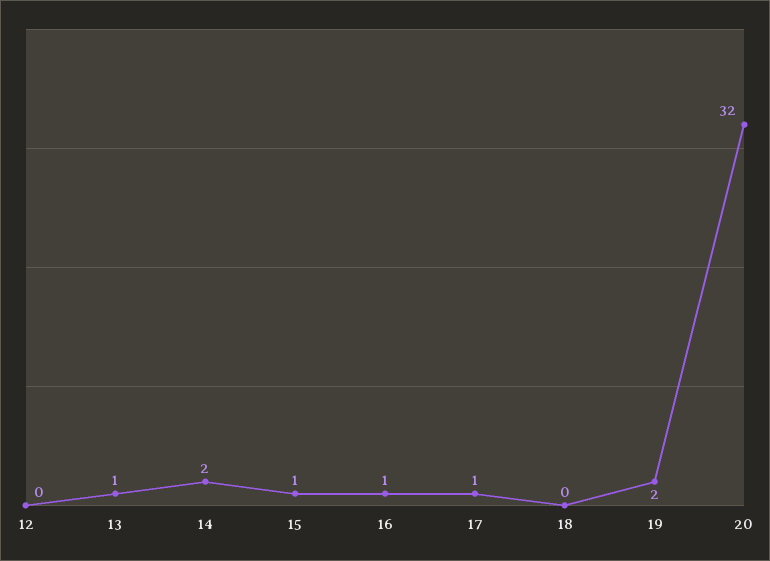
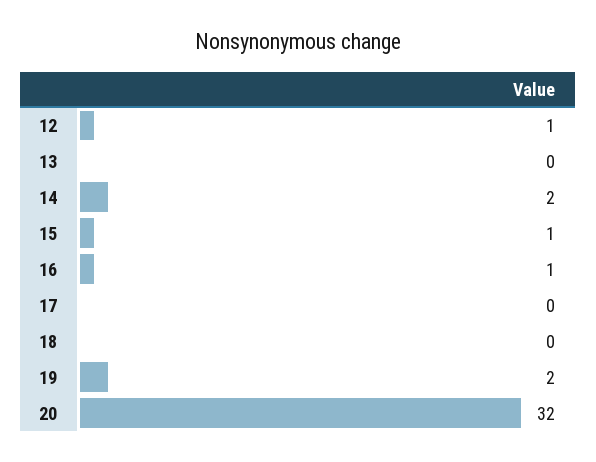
  {
-   "12": 0,
+   "12": 1,
-   "13": 1,
+   "13": 0,
    "14": 2,
    "15": 1,
    "16": 1,
-   "17": 1,
+   "17": 0,
    "18": 0,
    "19": 2,
    "20": 32
  }

